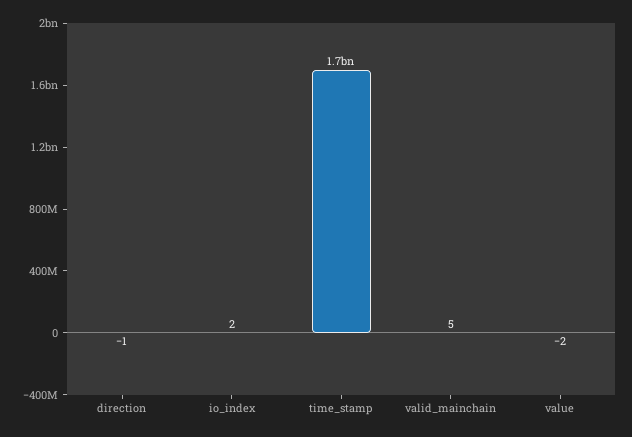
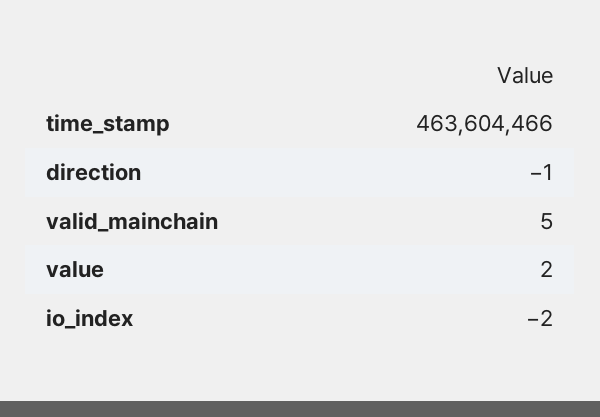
  {
    "direction": -1,
-   "io_index": 2,
+   "io_index": -2,
-   "time_stamp": 1700000000,
+   "time_stamp": 463604466,
    "valid_mainchain": 5,
-   "value": -2
+   "value": 2
  }

